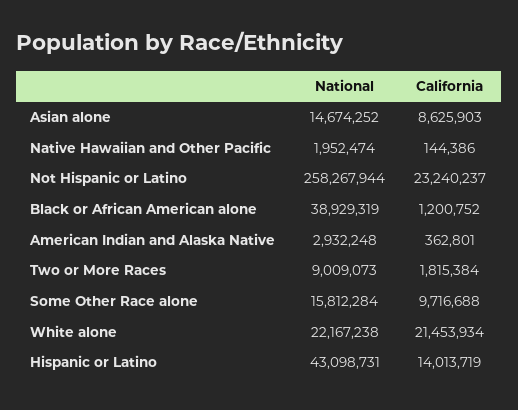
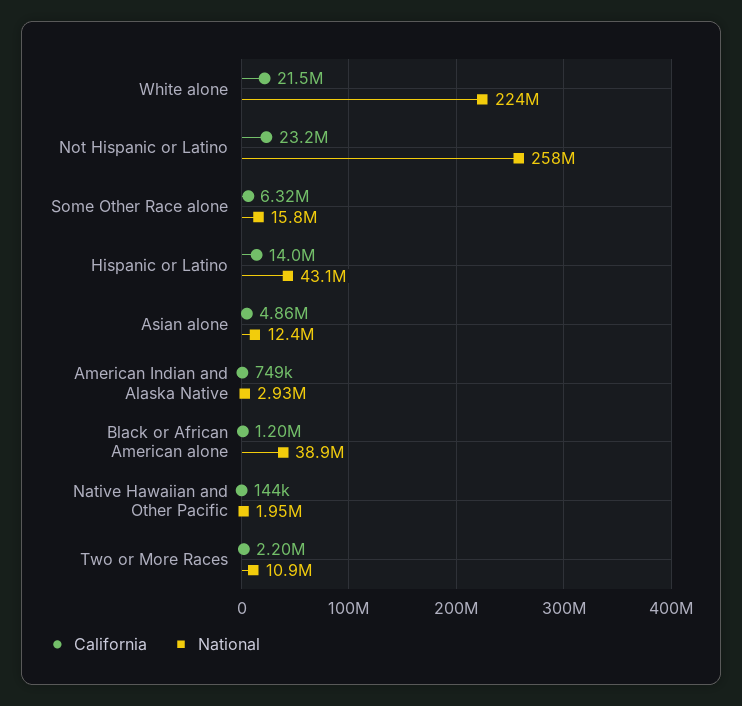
  {
    "National": {
-     "Asian alone": 14674252,
+     "Asian alone": 12400000,
      "Native Hawaiian and Other Pacific": 1952474,
      "Not Hispanic or Latino": 258267944,
      "Black or African American alone": 38929319,
      "American Indian and Alaska Native": 2932248,
-     "Two or More Races": 9009073,
+     "Two or More Races": 10900000,
      "Some Other Race alone": 15812284,
-     "White alone": 22167238,
+     "White alone": 224000000,
      "Hispanic or Latino": 43098731
    },
    "California": {
-     "Asian alone": 8625903,
+     "Asian alone": 4860000,
      "Native Hawaiian and Other Pacific": 144386,
      "Not Hispanic or Latino": 23240237,
      "Black or African American alone": 1200752,
-     "American Indian and Alaska Native": 362801,
+     "American Indian and Alaska Native": 749000,
-     "Two or More Races": 1815384,
+     "Two or More Races": 2200000,
-     "Some Other Race alone": 9716688,
+     "Some Other Race alone": 6320000,
      "White alone": 21453934,
      "Hispanic or Latino": 14013719
    }
  }

